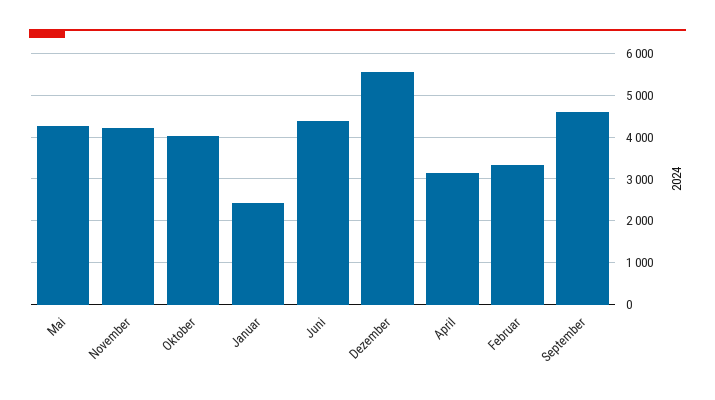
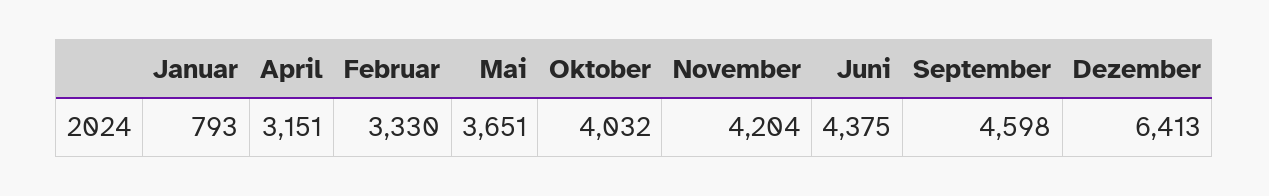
  {
-   "Mai": 4200,
+   "Mai": 3651,
    "November": 4204,
    "Oktober": 4032,
-   "Januar": 2400,
+   "Januar": 793,
    "Juni": 4375,
-   "Dezember": 5600,
+   "Dezember": 6413,
    "April": 3151,
    "Februar": 3330,
    "September": 4598
  }

